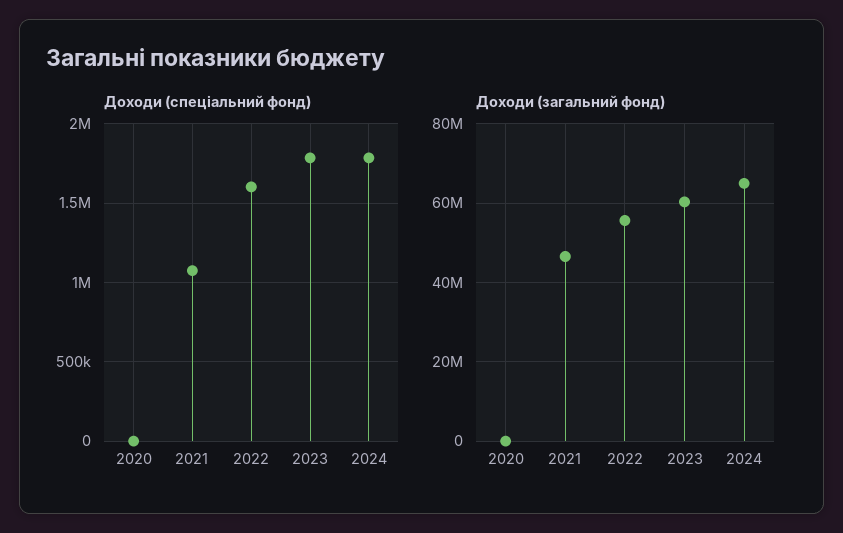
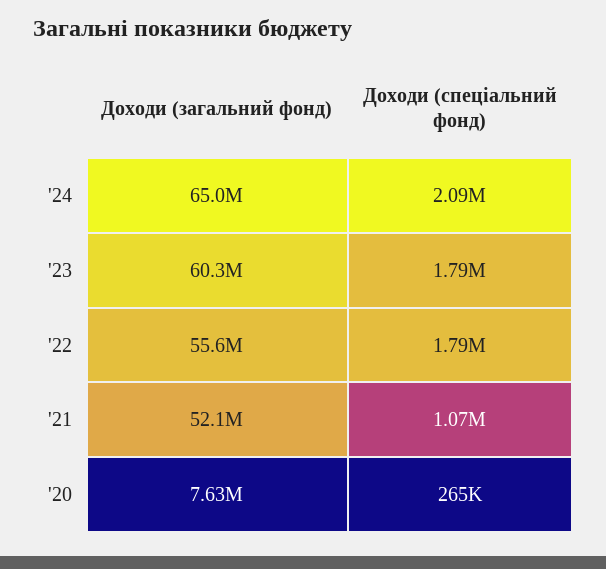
  {
    "Доходи (спеціальний фонд)": {
-     "2020": 0,
+     "2020": 265000,
      "2021": 1070000,
-     "2022": 1600000,
+     "2022": 1790000,
      "2023": 1790000,
-     "2024": 1800000
+     "2024": 2090000
    },
    "Доходи (загальний фонд)": {
-     "2020": 0,
+     "2020": 7630000,
-     "2021": 46000000,
+     "2021": 52100000,
      "2022": 55600000,
      "2023": 60300000,
      "2024": 65000000
    }
  }

